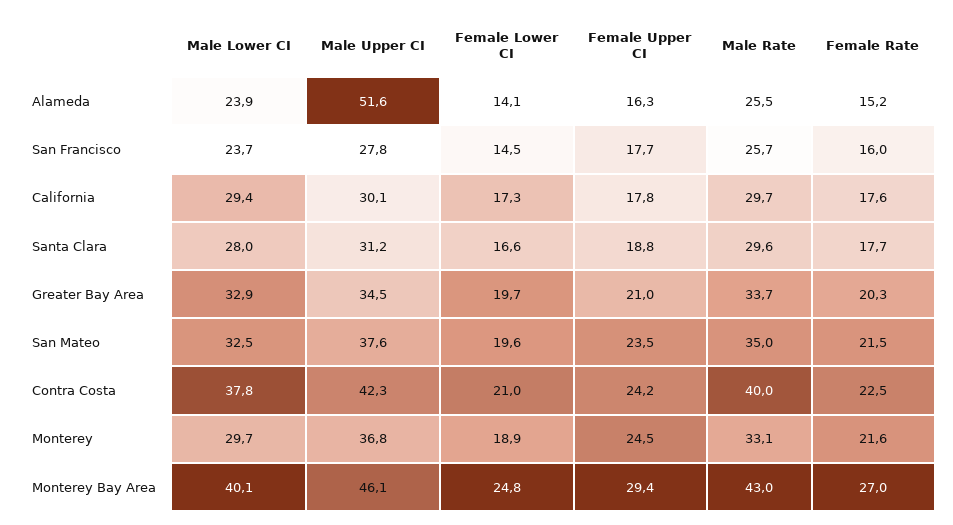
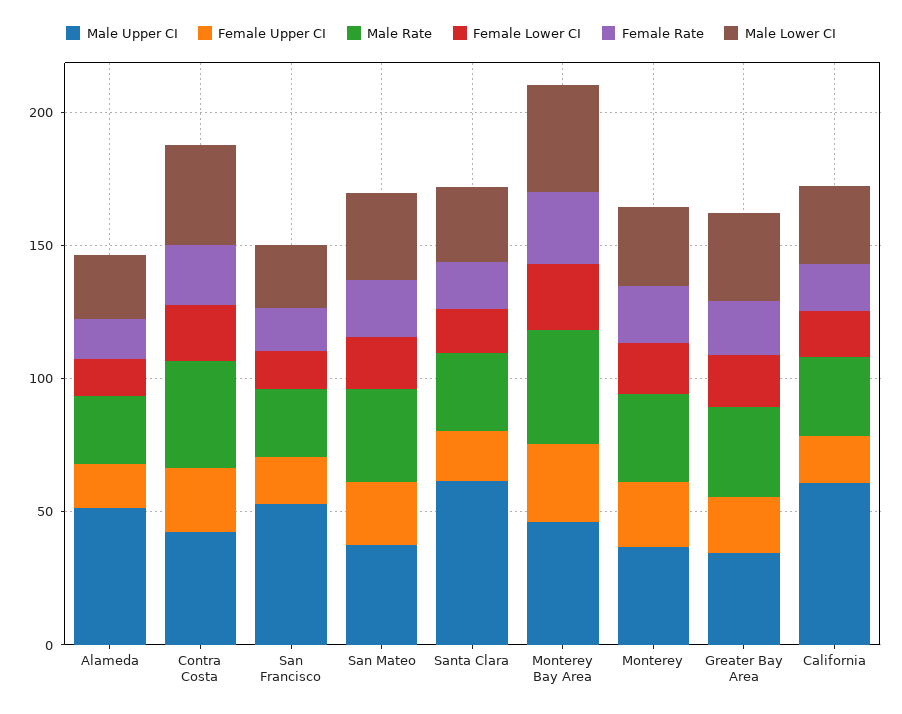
  {
    "Male Lower CI": {
      "Alameda": 23.9,
      "San Francisco": 23.7,
      "California": 29.4,
      "Santa Clara": 28,
      "Greater Bay Area": 32.9,
      "San Mateo": 32.5,
      "Contra Costa": 37.8,
      "Monterey": 29.7,
      "Monterey Bay Area": 40.1
    },
    "Male Upper CI": {
      "Alameda": 51.6,
-     "San Francisco": 27.8,
+     "San Francisco": 50,
-     "California": 30.1,
+     "California": 60,
-     "Santa Clara": 31.2,
+     "Santa Clara": 60,
      "Greater Bay Area": 34.5,
      "San Mateo": 37.6,
      "Contra Costa": 42.3,
      "Monterey": 36.8,
      "Monterey Bay Area": 46.1
    },
    "Female Lower CI": {
      "Alameda": 14.1,
      "San Francisco": 14.5,
      "California": 17.3,
      "Santa Clara": 16.6,
      "Greater Bay Area": 19.7,
      "San Mateo": 19.6,
      "Contra Costa": 21,
      "Monterey": 18.9,
      "Monterey Bay Area": 24.8
    },
    "Female Upper CI": {
      "Alameda": 16.3,
      "San Francisco": 17.7,
      "California": 17.8,
      "Santa Clara": 18.8,
      "Greater Bay Area": 21,
      "San Mateo": 23.5,
      "Contra Costa": 24.2,
      "Monterey": 24.5,
      "Monterey Bay Area": 29.4
    },
    "Male Rate": {
      "Alameda": 25.5,
      "San Francisco": 25.7,
      "California": 29.7,
      "Santa Clara": 29.6,
      "Greater Bay Area": 33.7,
      "San Mateo": 35,
      "Contra Costa": 40,
      "Monterey": 33.1,
      "Monterey Bay Area": 43
    },
    "Female Rate": {
      "Alameda": 15.2,
      "San Francisco": 16,
      "California": 17.6,
      "Santa Clara": 17.7,
      "Greater Bay Area": 20.3,
      "San Mateo": 21.5,
      "Contra Costa": 22.5,
      "Monterey": 21.6,
      "Monterey Bay Area": 27
    }
  }

